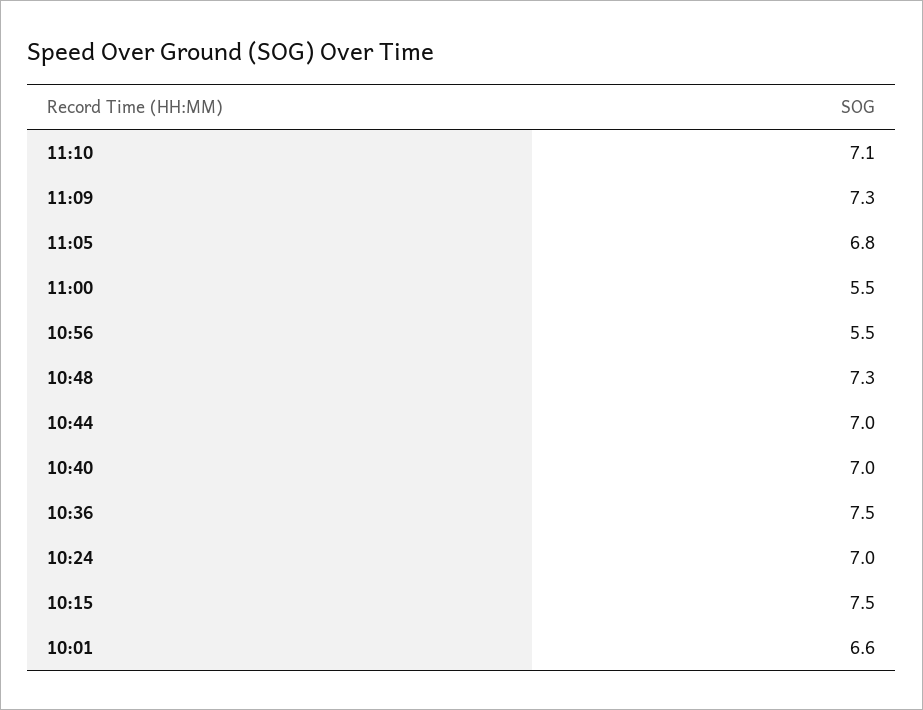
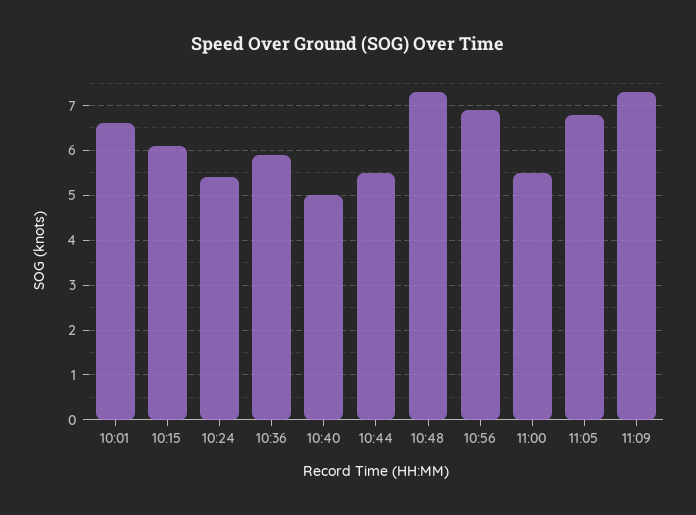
  {
-   "11:10": 7.1,
    "11:09": 7.3,
    "11:05": 6.8,
    "11:00": 5.5,
-   "10:56": 5.5,
+   "10:56": 7,
    "10:48": 7.3,
-   "10:44": 7,
+   "10:44": 5.5,
-   "10:40": 7,
+   "10:40": 5,
-   "10:36": 7.5,
+   "10:36": 6,
-   "10:24": 7,
+   "10:24": 5.5,
-   "10:15": 7.5,
+   "10:15": 6,
    "10:01": 6.6
  }

